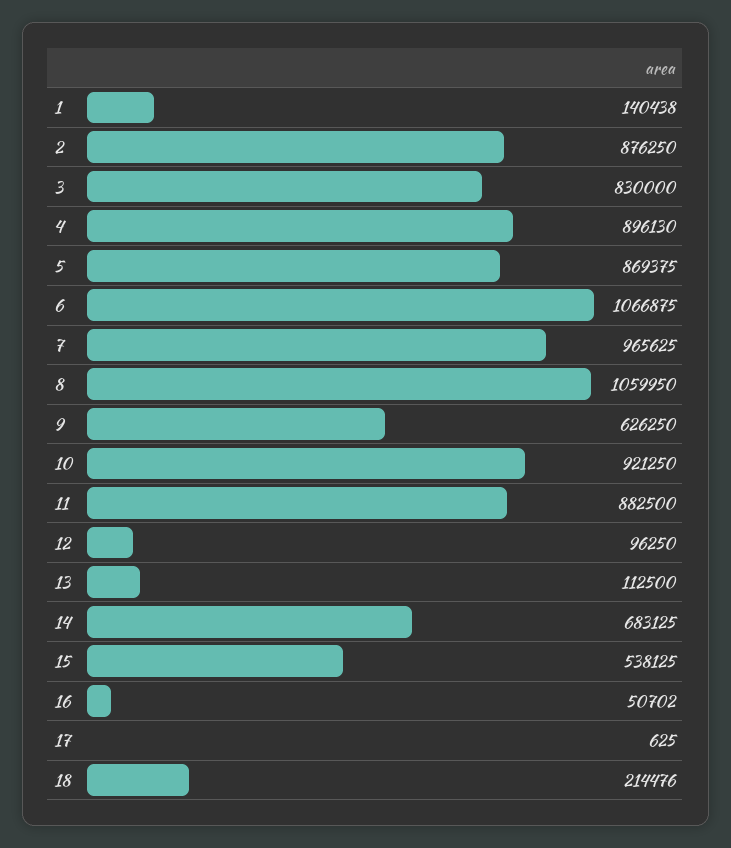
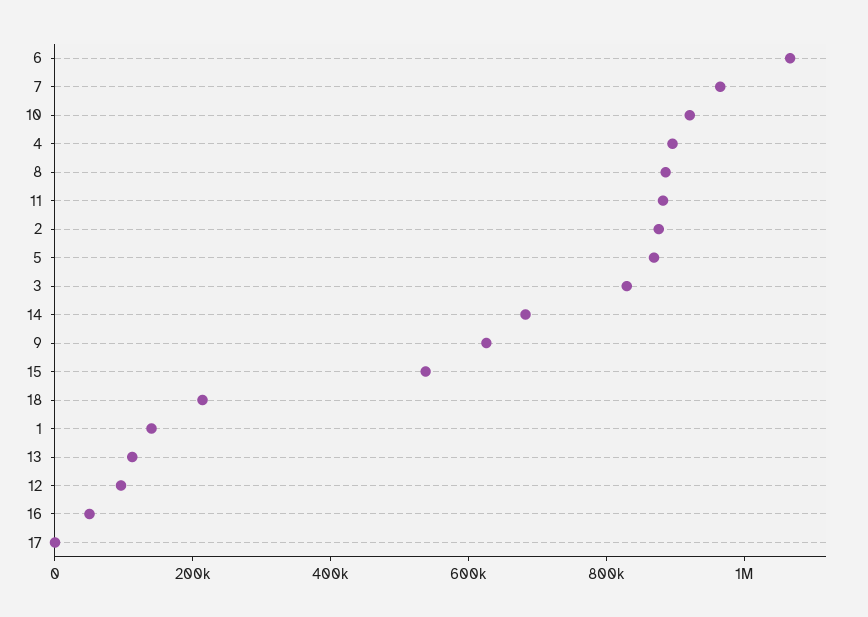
  {
    "1": 140438,
    "2": 876250,
    "3": 830000,
    "4": 896130,
    "5": 869375,
    "6": 1066875,
    "7": 965625,
-   "8": 1059950,
+   "8": 900000,
    "9": 626250,
    "10": 921250,
    "11": 882500,
    "12": 96250,
    "13": 112500,
    "14": 683125,
    "15": 538125,
    "16": 50702,
    "17": 625,
    "18": 214476
  }

